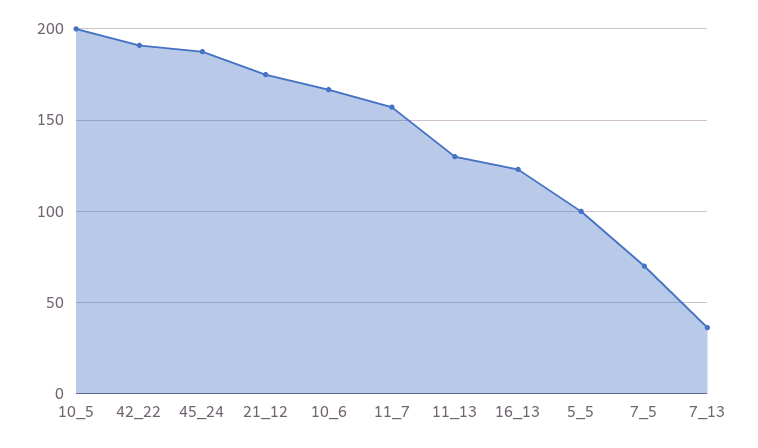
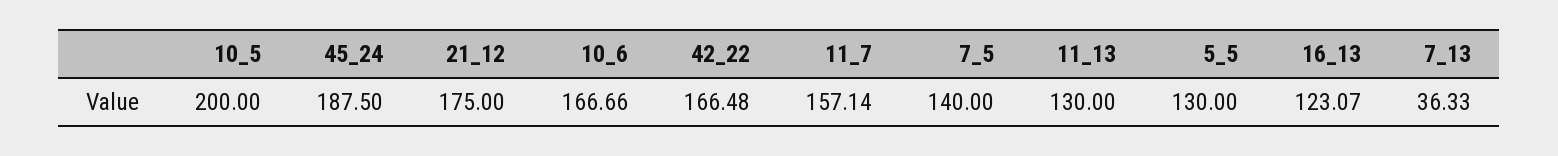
  {
    "10_5": 200,
-   "42_22": 190,
+   "42_22": 166.48,
    "45_24": 187.5,
    "21_12": 175,
    "10_6": 166.66,
    "11_7": 157.14,
    "11_13": 130,
    "16_13": 123.07,
-   "5_5": 100,
+   "5_5": 130,
-   "7_5": 70,
+   "7_5": 140,
    "7_13": 36.33
  }

